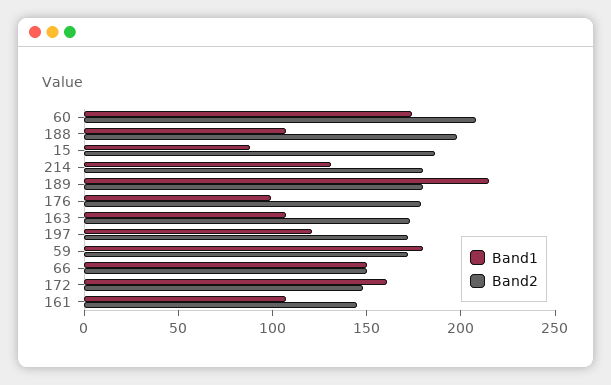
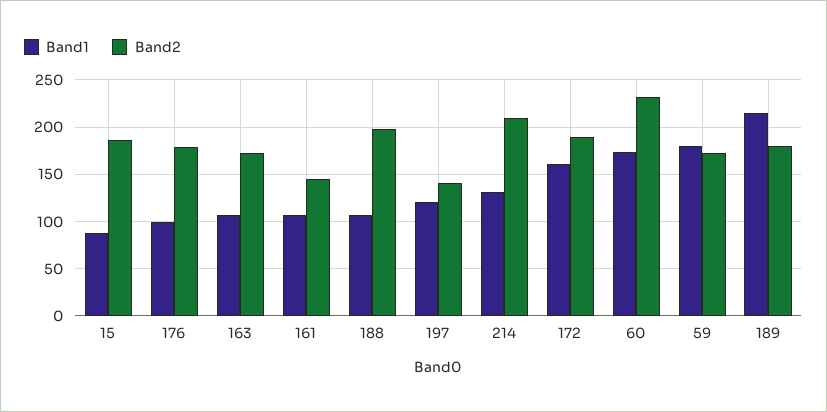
  {
    "Band1": {
      "60": 170,
      "188": 110,
      "15": 90,
      "214": 130,
      "189": 220,
      "176": 100,
      "163": 110,
      "197": 120,
      "59": 180,
-     "66": 150,
      "172": 160,
      "161": 110
    },
    "Band2": {
-     "60": 210,
+     "60": 230,
      "188": 200,
      "15": 190,
-     "214": 180,
+     "214": 210,
      "189": 180,
      "176": 180,
      "163": 170,
-     "197": 170,
+     "197": 140,
      "59": 170,
-     "66": 150,
-     "172": 150,
+     "172": 190,
      "161": 150
    }
  }

